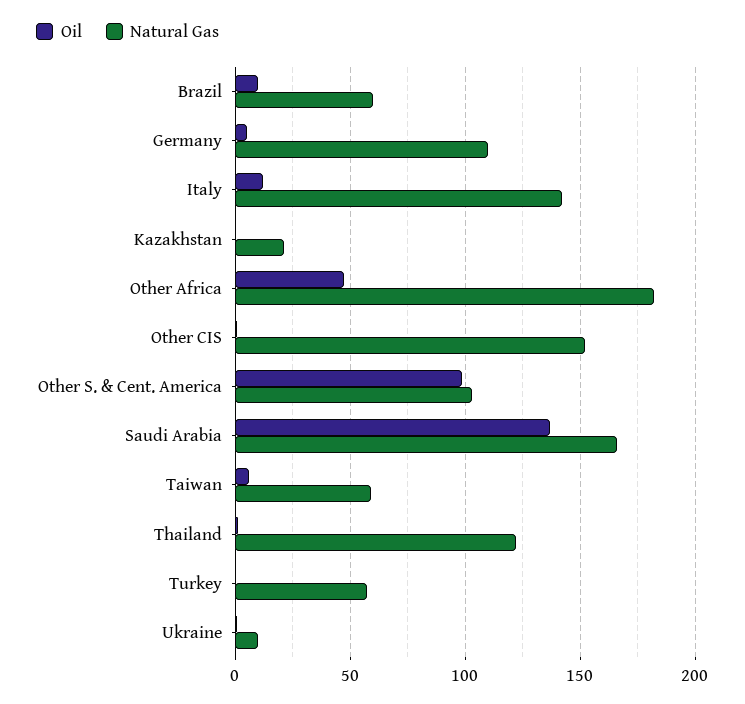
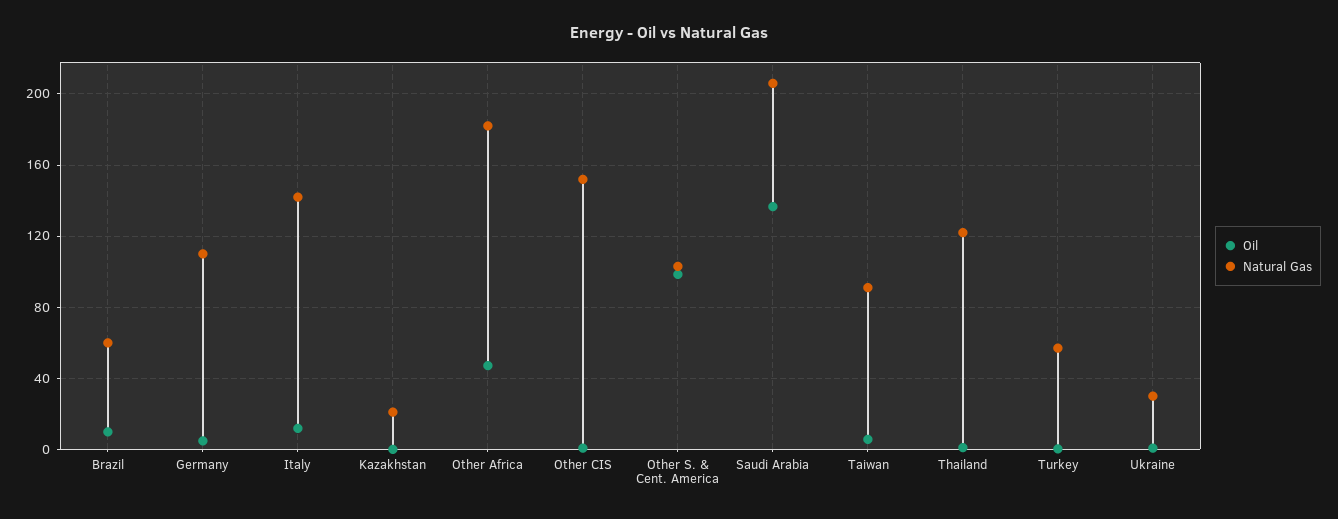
  {
    "Oil": {
      "Brazil": 10,
      "Germany": 5,
      "Italy": 10,
      "Kazakhstan": 0,
      "Other Africa": 45,
      "Other CIS": 0,
      "Other S. & Cent. America": 100,
      "Saudi Arabia": 135,
      "Taiwan": 5,
      "Thailand": 0,
      "Turkey": 0,
      "Ukraine": 0
    },
    "Natural Gas": {
      "Brazil": 60,
      "Germany": 110,
      "Italy": 140,
      "Kazakhstan": 20,
      "Other Africa": 180,
      "Other CIS": 150,
      "Other S. & Cent. America": 105,
-     "Saudi Arabia": 165,
+     "Saudi Arabia": 205,
-     "Taiwan": 60,
+     "Taiwan": 90,
      "Thailand": 120,
      "Turkey": 55,
-     "Ukraine": 10
+     "Ukraine": 30
    }
  }

